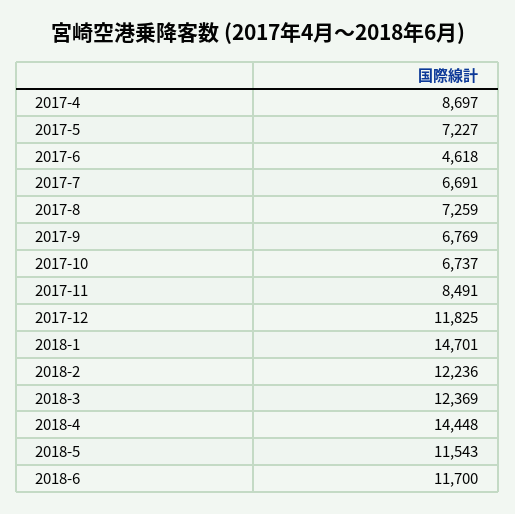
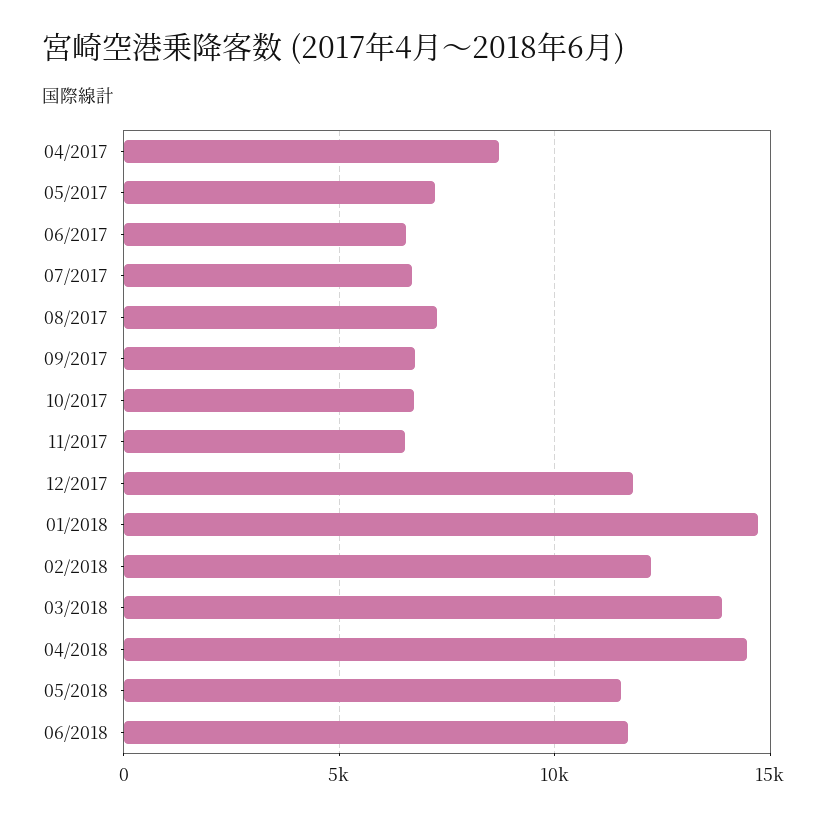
  {
    "2017-4": 8697,
    "2017-5": 7227,
-   "2017-6": 4618,
+   "2017-6": 6500,
    "2017-7": 6691,
    "2017-8": 7259,
    "2017-9": 6769,
    "2017-10": 6737,
-   "2017-11": 8491,
+   "2017-11": 6500,
    "2017-12": 11825,
    "2018-1": 14701,
    "2018-2": 12236,
-   "2018-3": 12369,
+   "2018-3": 14000,
    "2018-4": 14448,
    "2018-5": 11543,
    "2018-6": 11700
  }

